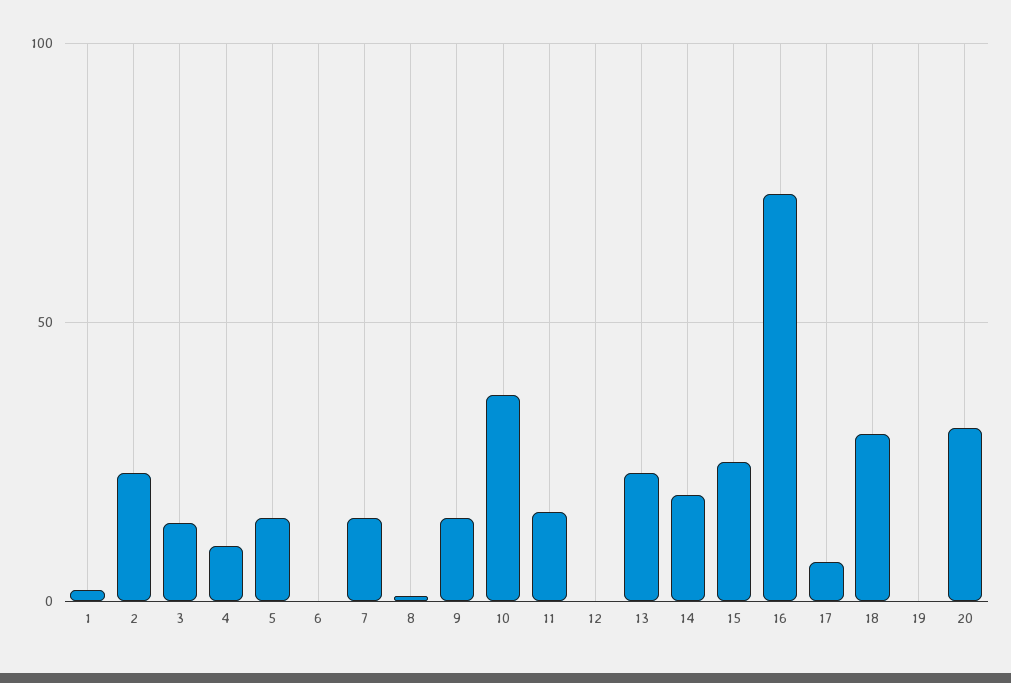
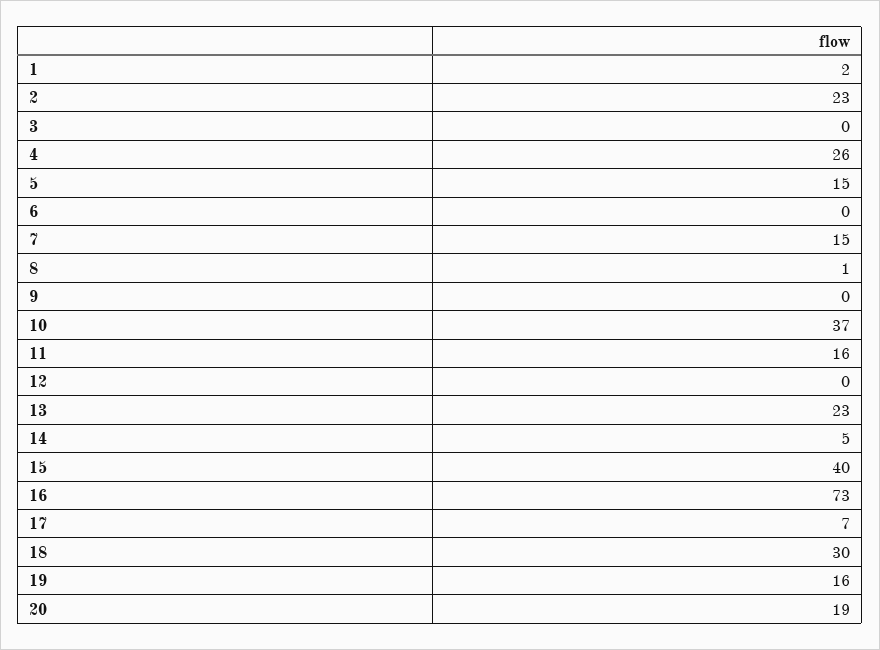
  {
    "1": 2,
    "2": 23,
-   "3": 15,
+   "3": 0,
-   "4": 10,
+   "4": 26,
    "5": 15,
    "6": 0,
    "7": 15,
    "8": 1,
-   "9": 15,
+   "9": 0,
    "10": 37,
    "11": 16,
    "12": 0,
    "13": 23,
-   "14": 20,
+   "14": 5,
-   "15": 25,
+   "15": 40,
    "16": 73,
    "17": 7,
    "18": 30,
-   "19": 0,
+   "19": 16,
-   "20": 30
+   "20": 19
  }

